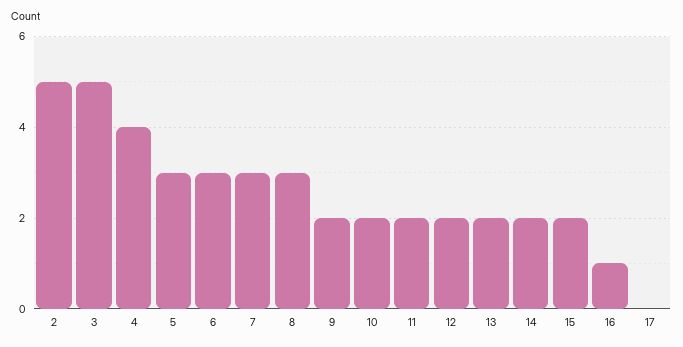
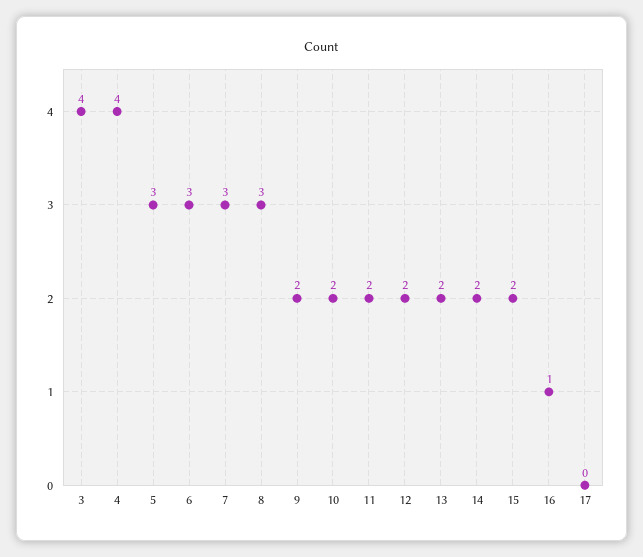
  {
-   "2": 5,
-   "3": 5,
+   "3": 4,
    "4": 4,
    "5": 3,
    "6": 3,
    "7": 3,
    "8": 3,
    "9": 2,
    "10": 2,
    "11": 2,
    "12": 2,
    "13": 2,
    "14": 2,
    "15": 2,
    "16": 1,
    "17": 0
  }

